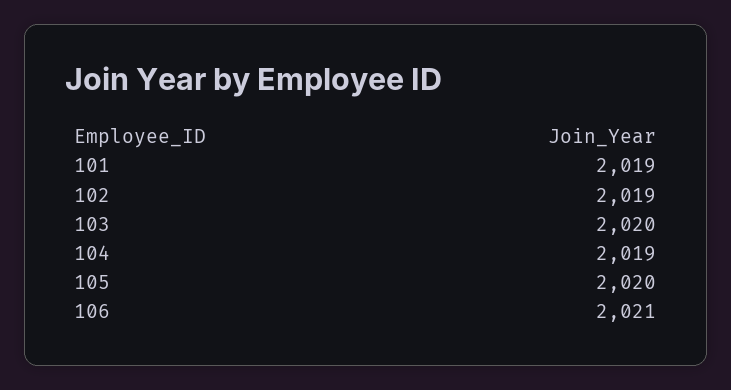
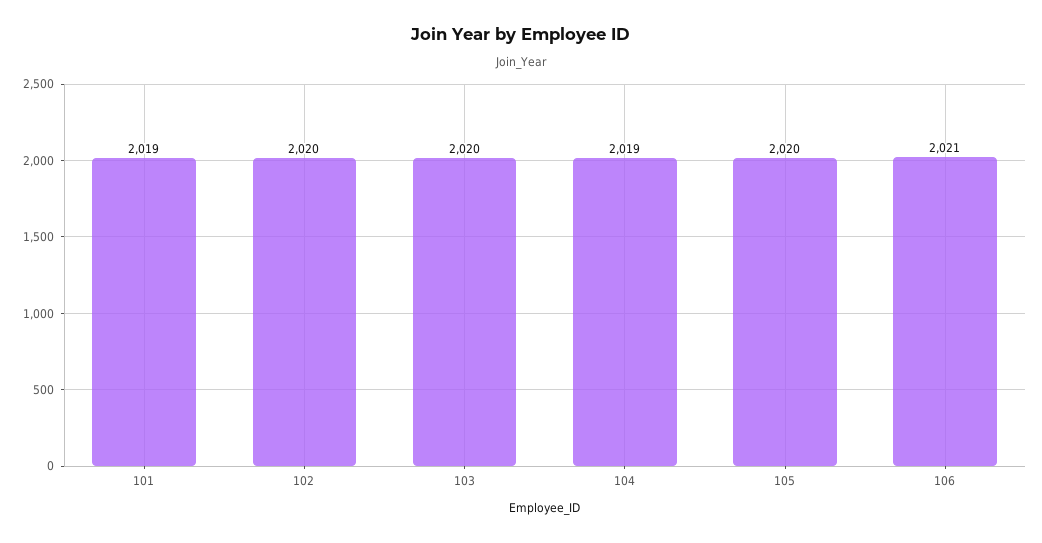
  {
    "101": 2019,
-   "102": 2019,
+   "102": 2020,
    "103": 2020,
    "104": 2019,
    "105": 2020,
    "106": 2021
  }

